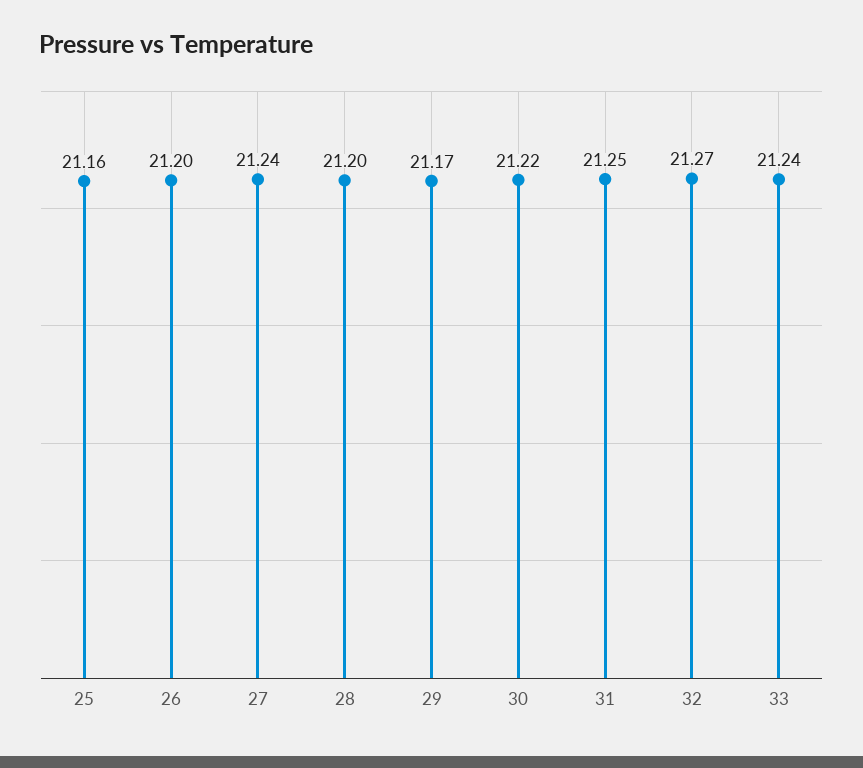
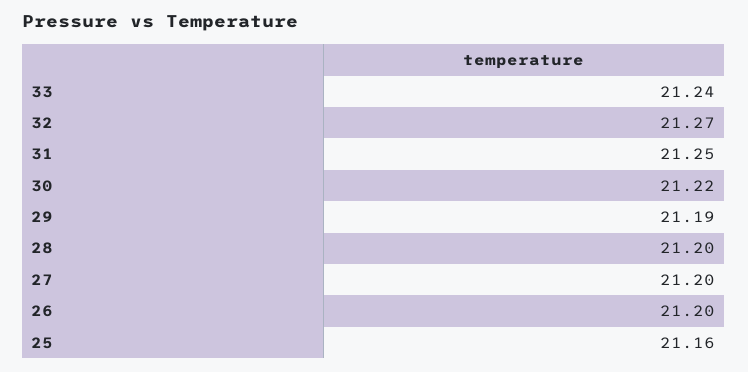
  {
    "25": 21.16,
    "26": 21.2,
-   "27": 21.24,
+   "27": 21.2,
    "28": 21.2,
-   "29": 21.17,
+   "29": 21.19,
    "30": 21.22,
    "31": 21.25,
    "32": 21.27,
    "33": 21.24
  }

